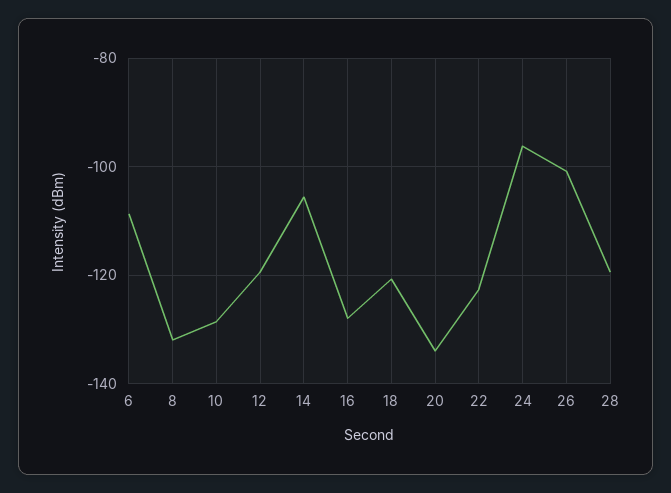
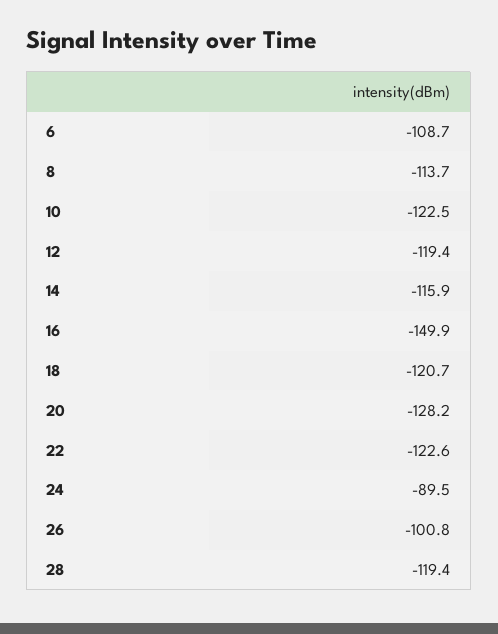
  {
    "6": -108.7,
-   "8": -132,
+   "8": -113.7,
-   "10": -128,
+   "10": -122.5,
    "12": -119.4,
-   "14": -106,
+   "14": -115.9,
-   "16": -128,
+   "16": -149.9,
    "18": -120.7,
-   "20": -134,
+   "20": -128.2,
    "22": -122.6,
-   "24": -96,
+   "24": -89.5,
    "26": -100.8,
    "28": -119.4
  }

